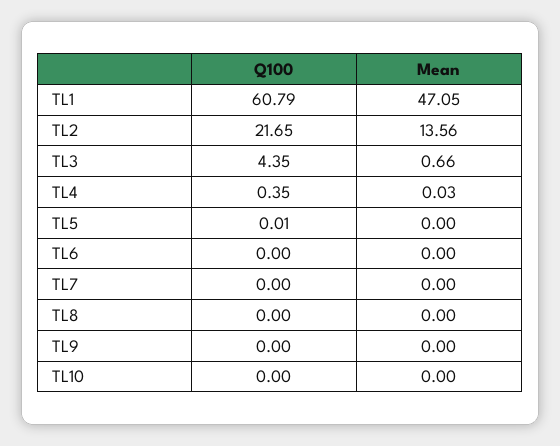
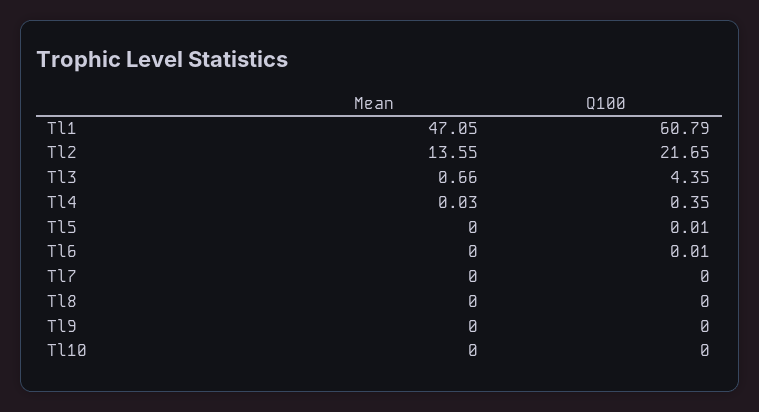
  {
    "Q100": {
      "TL1": 60.79,
      "TL2": 21.65,
      "TL3": 4.35,
      "TL4": 0.35,
      "TL5": 0.01,
-     "TL6": 0,
+     "TL6": 0.01,
      "TL7": 0,
      "TL8": 0,
      "TL9": 0,
      "TL10": 0
    },
    "Mean": {
      "TL1": 47.05,
-     "TL2": 13.56,
+     "TL2": 13.55,
      "TL3": 0.66,
      "TL4": 0.03,
      "TL5": 0,
      "TL6": 0,
      "TL7": 0,
      "TL8": 0,
      "TL9": 0,
      "TL10": 0
    }
  }

